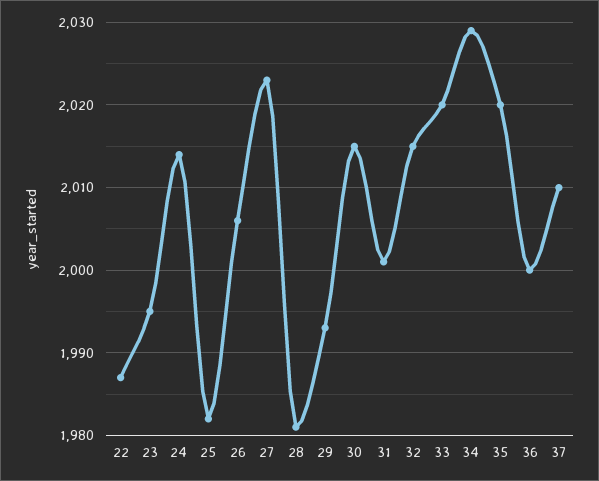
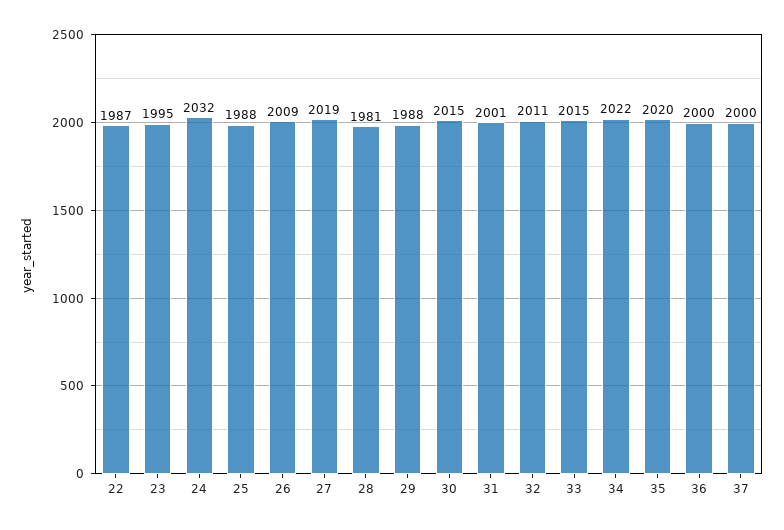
  {
    "22": 1987,
    "23": 1995,
-   "24": 2014,
+   "24": 2032,
-   "25": 1982,
+   "25": 1988,
-   "26": 2006,
+   "26": 2009,
-   "27": 2023,
+   "27": 2019,
    "28": 1981,
-   "29": 1993,
+   "29": 1988,
    "30": 2015,
    "31": 2001,
-   "32": 2015,
+   "32": 2011,
-   "33": 2020,
+   "33": 2015,
-   "34": 2029,
+   "34": 2022,
    "35": 2020,
    "36": 2000,
-   "37": 2010
+   "37": 2000
  }

